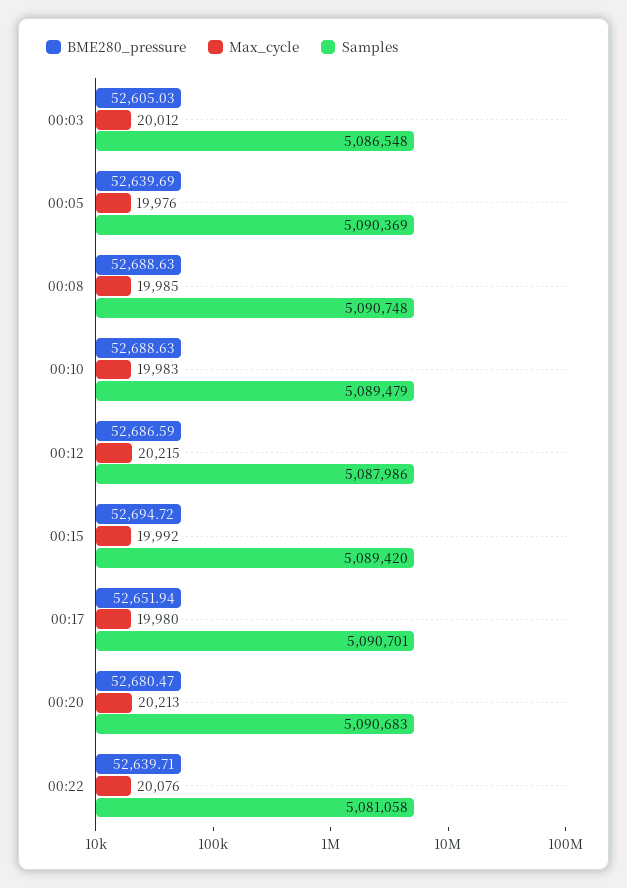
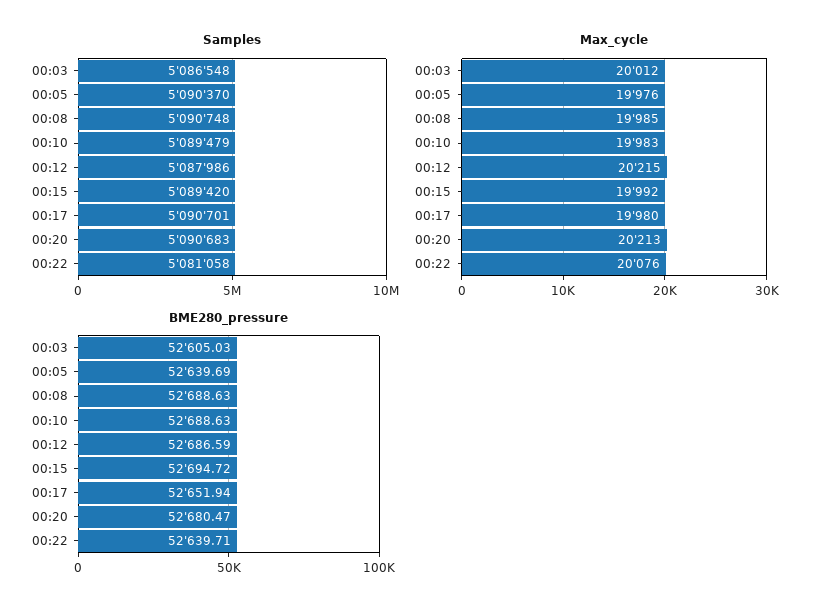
  {
    "BME280_pressure": {
      "00:03": 52605.03,
      "00:05": 52639.69,
      "00:08": 52688.63,
      "00:10": 52688.63,
      "00:12": 52686.59,
      "00:15": 52694.72,
      "00:17": 52651.94,
      "00:20": 52680.47,
      "00:22": 52639.71
    },
    "Max_cycle": {
      "00:03": 20012,
      "00:05": 19976,
      "00:08": 19985,
      "00:10": 19983,
      "00:12": 20215,
      "00:15": 19992,
      "00:17": 19980,
      "00:20": 20213,
      "00:22": 20076
    },
    "Samples": {
      "00:03": 5086548,
-     "00:05": 5090369,
+     "00:05": 5090370,
      "00:08": 5090748,
      "00:10": 5089479,
      "00:12": 5087986,
      "00:15": 5089420,
      "00:17": 5090701,
      "00:20": 5090683,
      "00:22": 5081058
    }
  }

